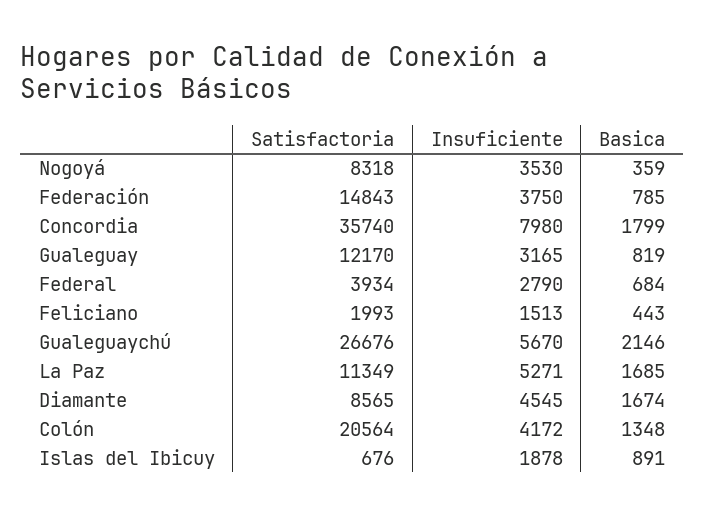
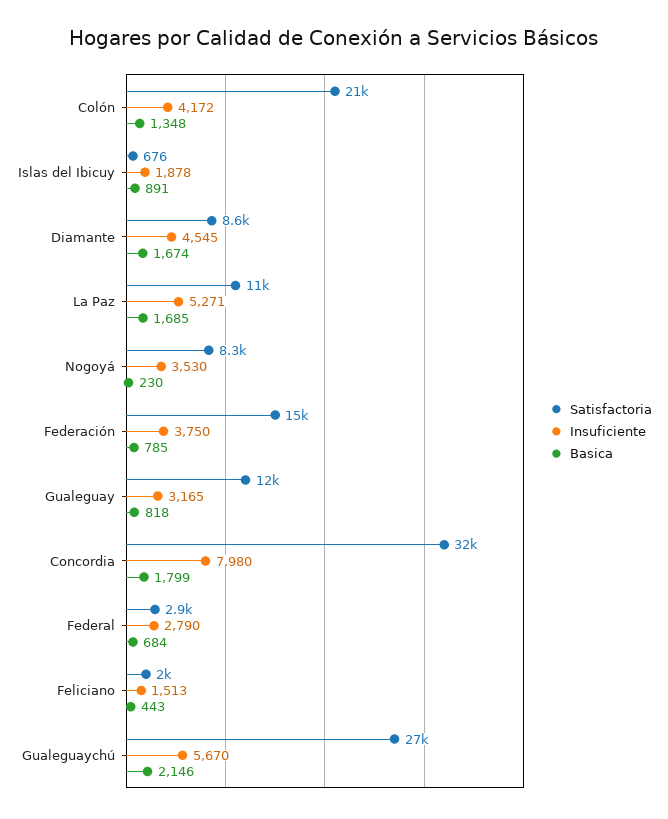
  {
    "Satisfactoria": {
      "Nogoyá": 8318,
      "Federación": 14843,
-     "Concordia": 35740,
+     "Concordia": 32000,
      "Gualeguay": 12170,
-     "Federal": 3934,
+     "Federal": 2900,
      "Feliciano": 1993,
      "Gualeguaychú": 26676,
      "La Paz": 11349,
      "Diamante": 8565,
      "Colón": 20564,
      "Islas del Ibicuy": 676
    },
    "Insuficiente": {
      "Nogoyá": 3530,
      "Federación": 3750,
      "Concordia": 7980,
      "Gualeguay": 3165,
      "Federal": 2790,
      "Feliciano": 1513,
      "Gualeguaychú": 5670,
      "La Paz": 5271,
      "Diamante": 4545,
      "Colón": 4172,
      "Islas del Ibicuy": 1878
    },
    "Basica": {
-     "Nogoyá": 359,
+     "Nogoyá": 230,
      "Federación": 785,
      "Concordia": 1799,
-     "Gualeguay": 819,
+     "Gualeguay": 818,
      "Federal": 684,
      "Feliciano": 443,
      "Gualeguaychú": 2146,
      "La Paz": 1685,
      "Diamante": 1674,
      "Colón": 1348,
      "Islas del Ibicuy": 891
    }
  }

